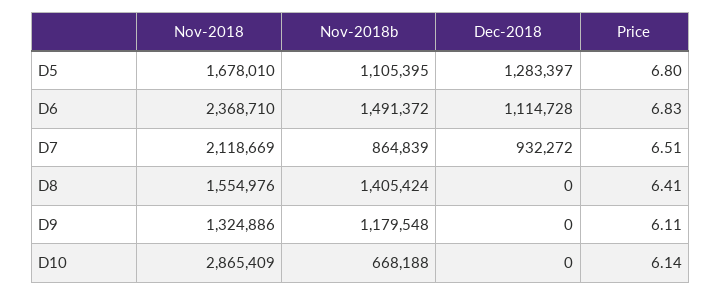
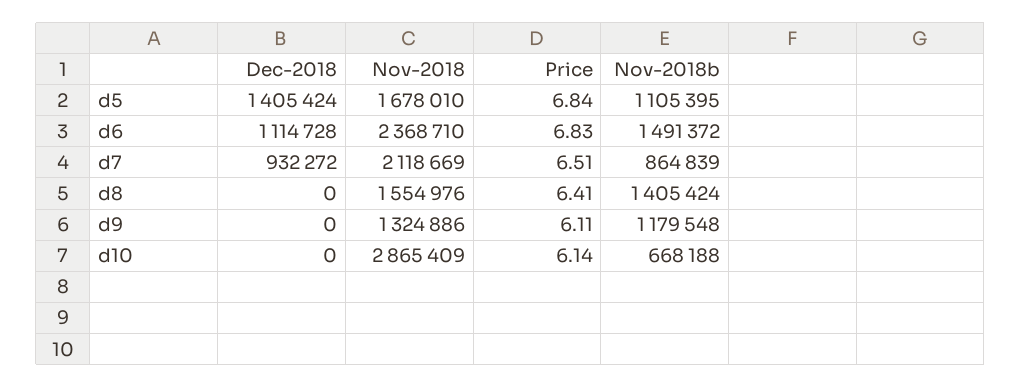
  {
    "Nov-2018": {
      "D5": 1678010,
      "D6": 2368710,
      "D7": 2118669,
      "D8": 1554976,
      "D9": 1324886,
      "D10": 2865409
    },
    "Nov-2018b": {
      "D5": 1105395,
      "D6": 1491372,
      "D7": 864839,
      "D8": 1405424,
      "D9": 1179548,
      "D10": 668188
    },
    "Dec-2018": {
-     "D5": 1283397,
+     "D5": 1405424,
      "D6": 1114728,
      "D7": 932272,
      "D8": 0,
      "D9": 0,
      "D10": 0
    },
    "Price": {
-     "D5": 6.8,
+     "D5": 6.84,
      "D6": 6.83,
      "D7": 6.51,
      "D8": 6.41,
      "D9": 6.11,
      "D10": 6.14
    }
  }

